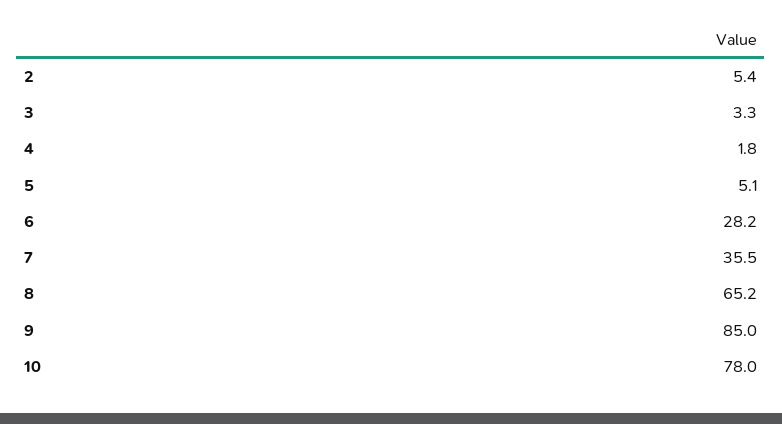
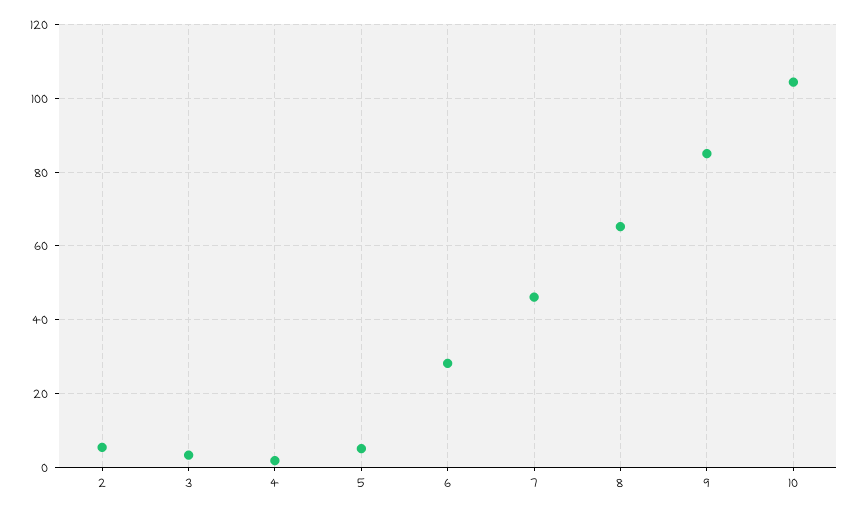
  {
    "2": 5.4,
    "3": 3.3,
    "4": 1.8,
    "5": 5.1,
    "6": 28.2,
-   "7": 35.5,
+   "7": 46,
    "8": 65.2,
    "9": 85,
-   "10": 78
+   "10": 104
  }

